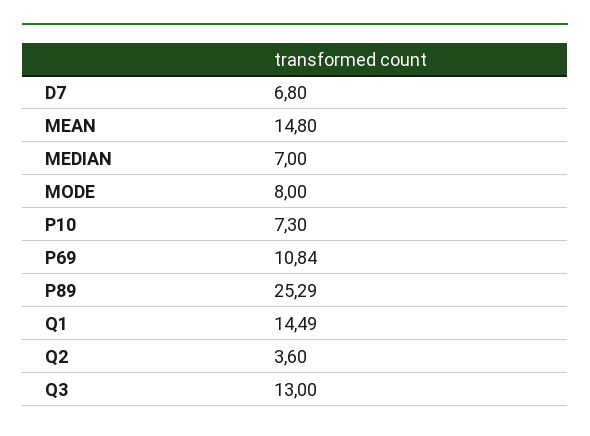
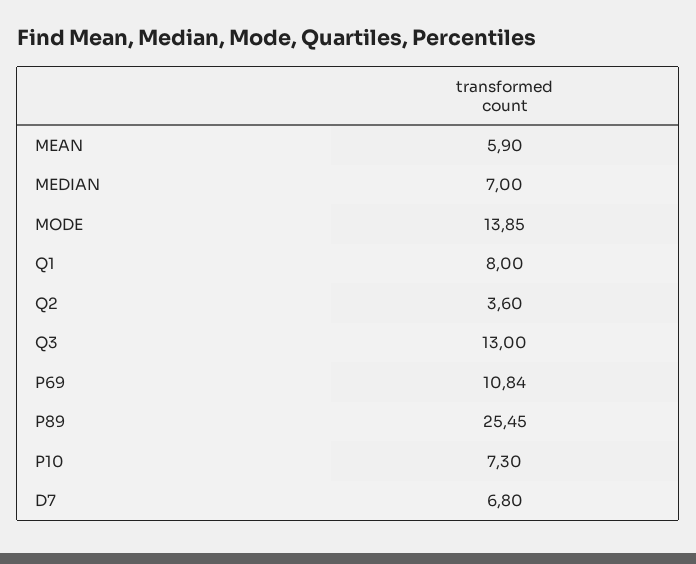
  {
    "D7": 6.8,
-   "MEAN": 14.8,
+   "MEAN": 5.9,
    "MEDIAN": 7,
-   "MODE": 8,
+   "MODE": 13.85,
    "P10": 7.3,
    "P69": 10.84,
-   "P89": 25.29,
+   "P89": 25.45,
-   "Q1": 14.49,
+   "Q1": 8,
    "Q2": 3.6,
    "Q3": 13
  }

